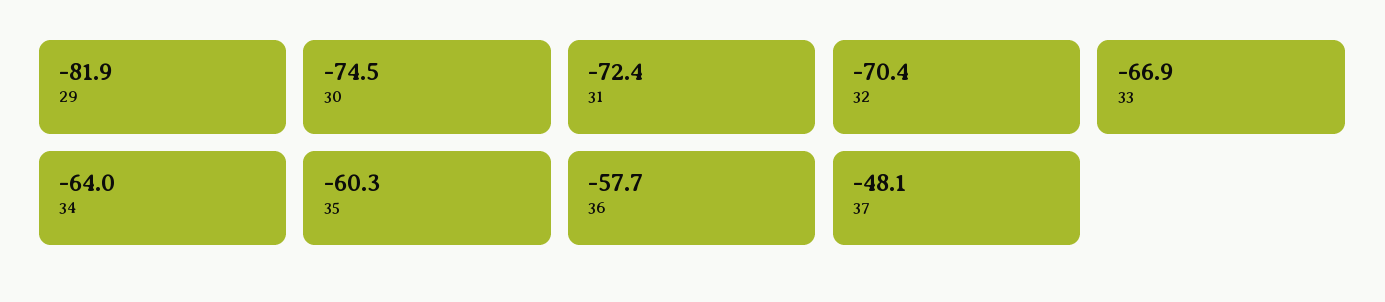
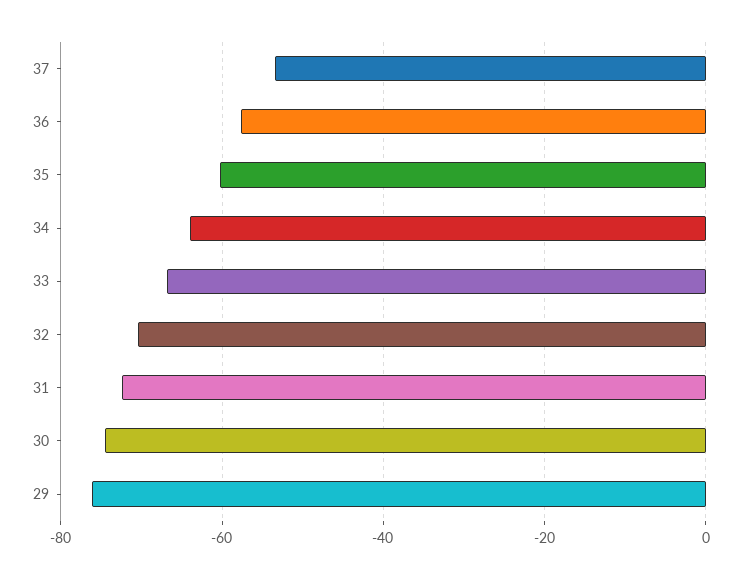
  {
-   "29": -81.9,
+   "29": -76,
    "30": -74.5,
    "31": -72.4,
    "32": -70.4,
    "33": -66.9,
    "34": -64,
    "35": -60.3,
    "36": -57.7,
-   "37": -48.1
+   "37": -54
  }

